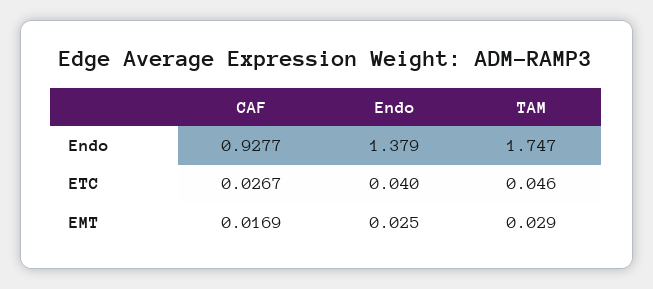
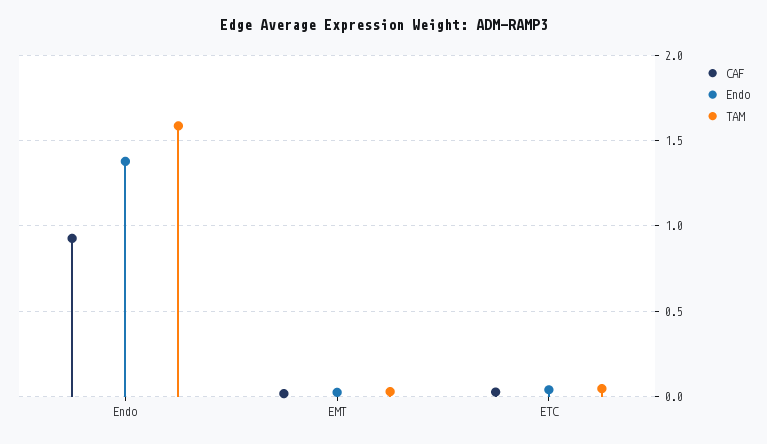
  {
    "CAF": {
      "Endo": 0.9277,
      "ETC": 0.0267,
      "EMT": 0.0169
    },
    "Endo": {
      "Endo": 1.379,
      "ETC": 0.04,
      "EMT": 0.025
    },
    "TAM": {
-     "Endo": 1.747,
+     "Endo": 1.6,
      "ETC": 0.046,
      "EMT": 0.029
    }
  }

